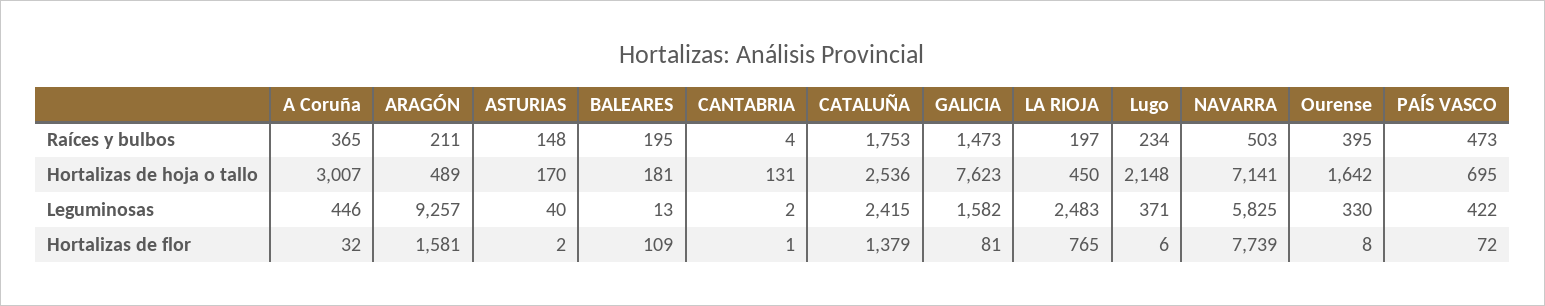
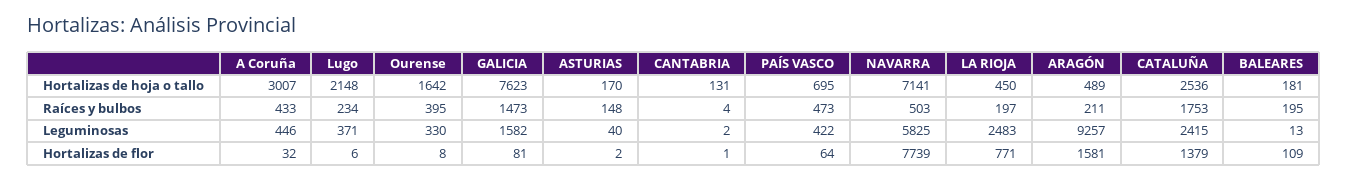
  {
    "A Coruña": {
-     "Raíces y bulbos": 365,
+     "Raíces y bulbos": 433,
      "Hortalizas de hoja o tallo": 3007,
      "Leguminosas": 446,
      "Hortalizas de flor": 32
    },
    "ARAGÓN": {
      "Raíces y bulbos": 211,
      "Hortalizas de hoja o tallo": 489,
      "Leguminosas": 9257,
      "Hortalizas de flor": 1581
    },
    "ASTURIAS": {
      "Raíces y bulbos": 148,
      "Hortalizas de hoja o tallo": 170,
      "Leguminosas": 40,
      "Hortalizas de flor": 2
    },
    "BALEARES": {
      "Raíces y bulbos": 195,
      "Hortalizas de hoja o tallo": 181,
      "Leguminosas": 13,
      "Hortalizas de flor": 109
    },
    "CANTABRIA": {
      "Raíces y bulbos": 4,
      "Hortalizas de hoja o tallo": 131,
      "Leguminosas": 2,
      "Hortalizas de flor": 1
    },
    "CATALUÑA": {
      "Raíces y bulbos": 1753,
      "Hortalizas de hoja o tallo": 2536,
      "Leguminosas": 2415,
      "Hortalizas de flor": 1379
    },
    "GALICIA": {
      "Raíces y bulbos": 1473,
      "Hortalizas de hoja o tallo": 7623,
      "Leguminosas": 1582,
      "Hortalizas de flor": 81
    },
    "LA RIOJA": {
      "Raíces y bulbos": 197,
      "Hortalizas de hoja o tallo": 450,
      "Leguminosas": 2483,
-     "Hortalizas de flor": 765
+     "Hortalizas de flor": 771
    },
    "Lugo": {
      "Raíces y bulbos": 234,
      "Hortalizas de hoja o tallo": 2148,
      "Leguminosas": 371,
      "Hortalizas de flor": 6
    },
    "NAVARRA": {
      "Raíces y bulbos": 503,
      "Hortalizas de hoja o tallo": 7141,
      "Leguminosas": 5825,
      "Hortalizas de flor": 7739
    },
    "Ourense": {
      "Raíces y bulbos": 395,
      "Hortalizas de hoja o tallo": 1642,
      "Leguminosas": 330,
      "Hortalizas de flor": 8
    },
    "PAÍS VASCO": {
      "Raíces y bulbos": 473,
      "Hortalizas de hoja o tallo": 695,
      "Leguminosas": 422,
-     "Hortalizas de flor": 72
+     "Hortalizas de flor": 64
    }
  }

